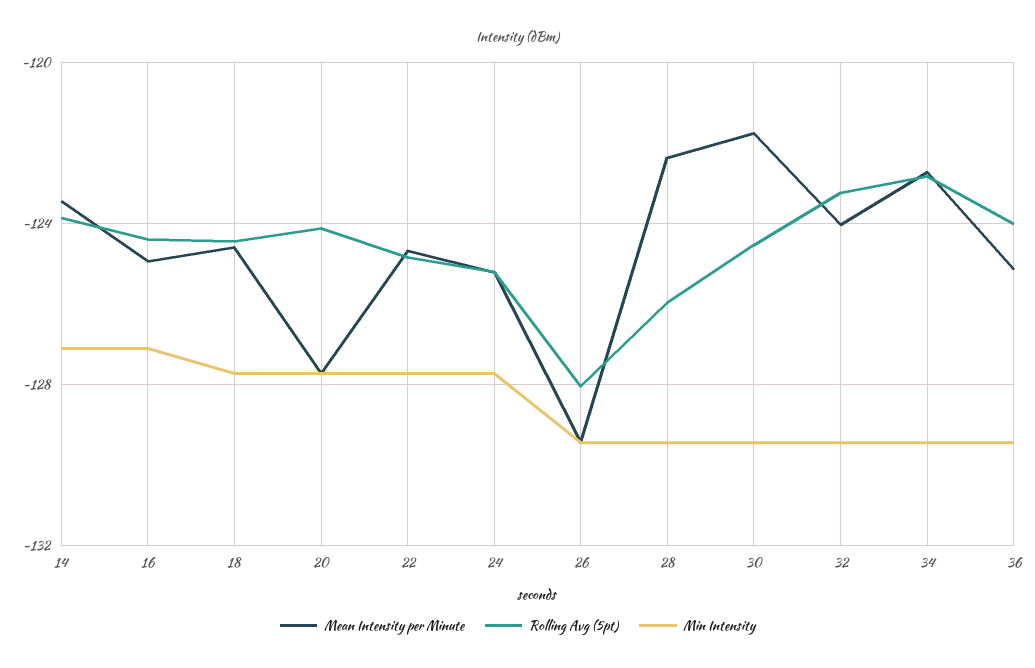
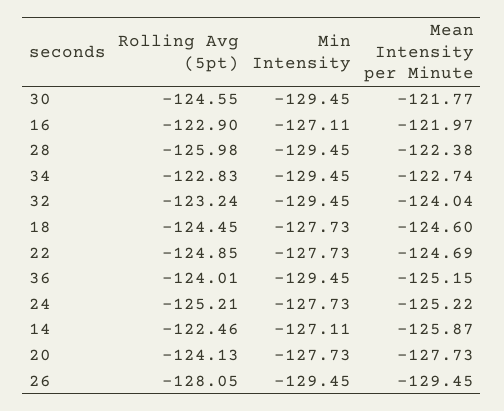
  {
    "Mean Intensity per Minute": {
-     "14": -123.5,
+     "14": -125.87,
-     "16": -125,
+     "16": -121.97,
      "18": -124.6,
      "20": -127.73,
      "22": -124.69,
      "24": -125.22,
      "26": -129.45,
      "28": -122.38,
      "30": -121.77,
      "32": -124.04,
      "34": -122.74,
      "36": -125.15
    },
    "Rolling Avg (5pt)": {
-     "14": -124,
+     "14": -122.46,
-     "16": -124.5,
+     "16": -122.9,
      "18": -124.45,
      "20": -124.13,
      "22": -124.85,
      "24": -125.21,
      "26": -128.05,
      "28": -125.98,
      "30": -124.55,
      "32": -123.24,
      "34": -122.83,
      "36": -124.01
    },
    "Min Intensity": {
      "14": -127.11,
      "16": -127.11,
      "18": -127.73,
      "20": -127.73,
      "22": -127.73,
      "24": -127.73,
      "26": -129.45,
      "28": -129.45,
      "30": -129.45,
      "32": -129.45,
      "34": -129.45,
      "36": -129.45
    }
  }

